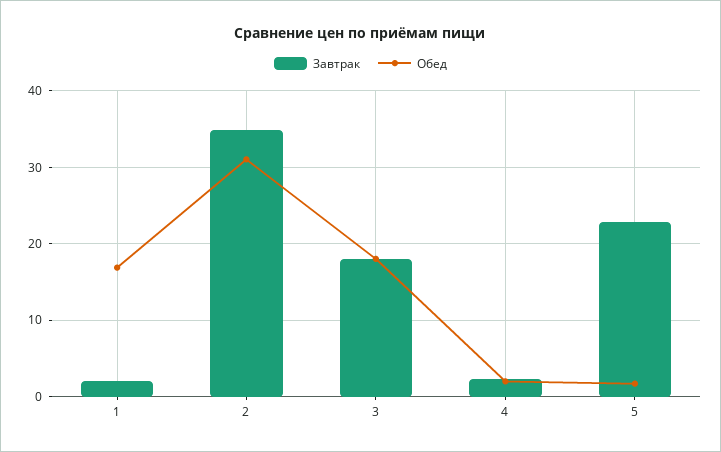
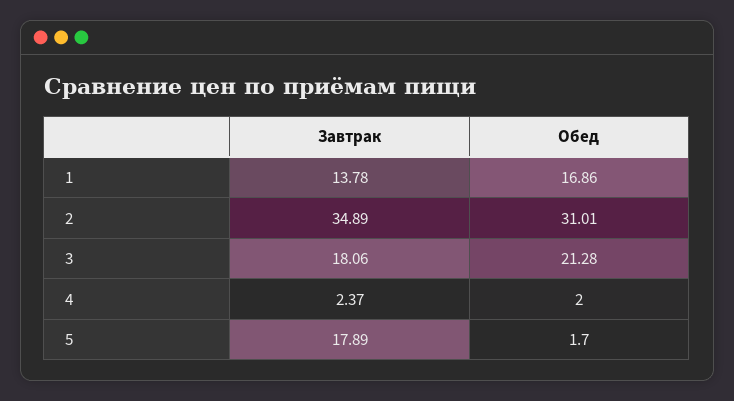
  {
    "Завтрак": {
-     "1": 2,
+     "1": 13.78,
      "2": 34.89,
      "3": 18.06,
      "4": 2.37,
-     "5": 23
+     "5": 17.89
    },
    "Обед": {
      "1": 16.86,
      "2": 31.01,
-     "3": 18,
+     "3": 21.28,
      "4": 2,
      "5": 1.7
    }
  }

